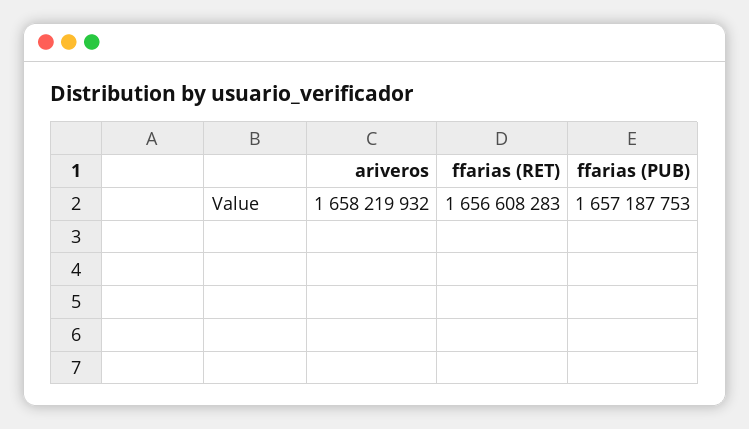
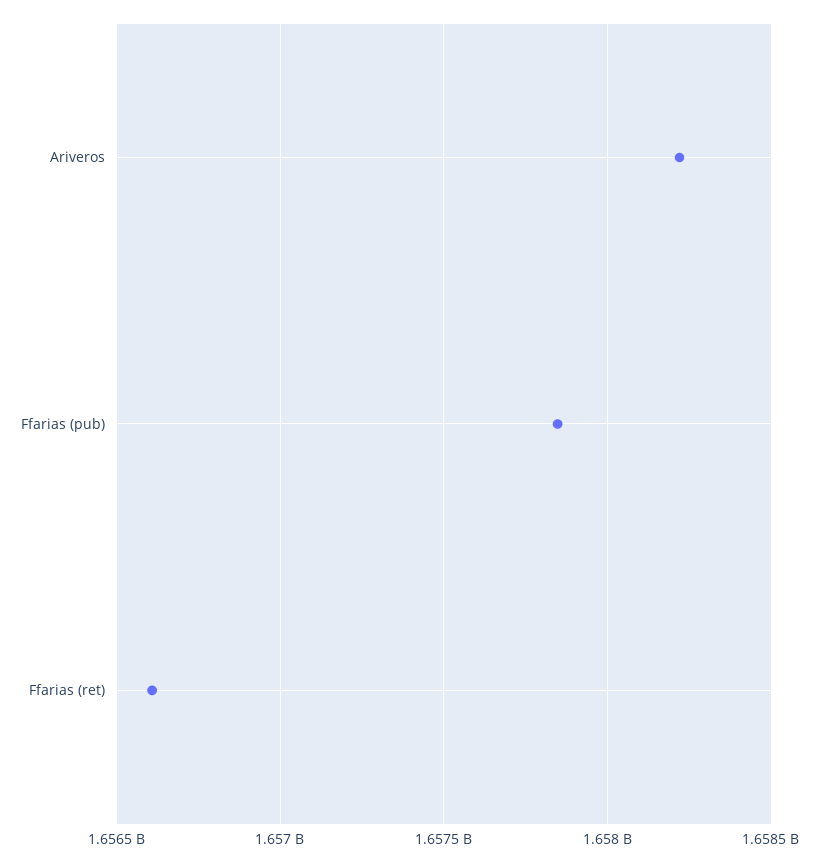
  {
    "ariveros": 1658219932,
    "ffarias (RET)": 1656608283,
-   "ffarias (PUB)": 1657187753
+   "ffarias (PUB)": 1657850000
  }

